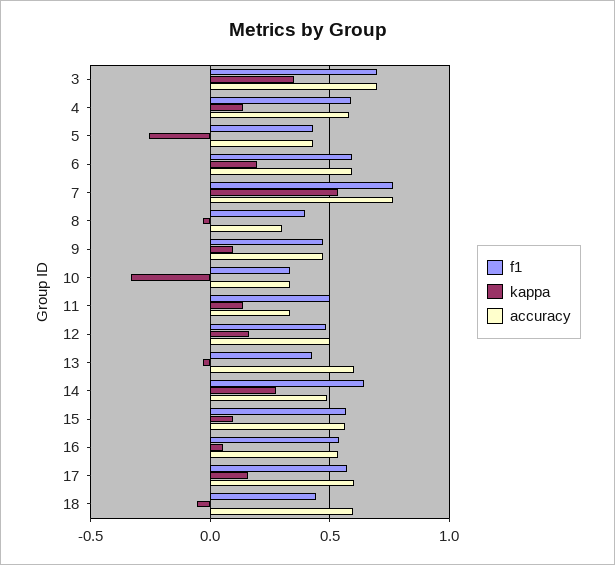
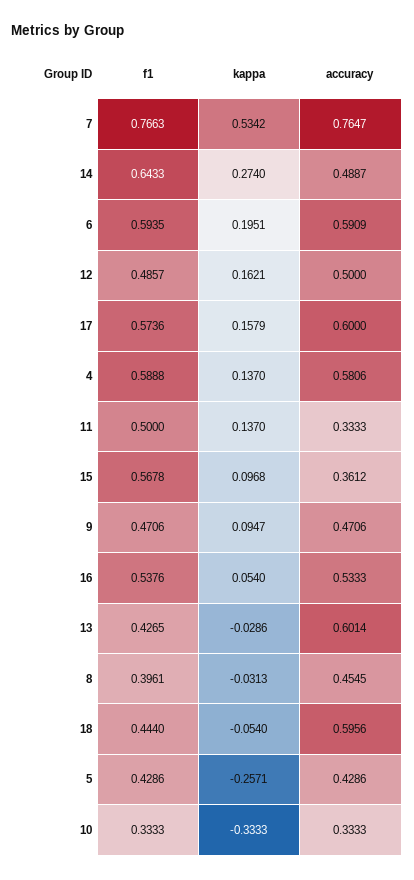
  {
    "f1": {
-     "3": 0.7,
      "4": 0.5888,
      "5": 0.4286,
      "6": 0.5935,
      "7": 0.7663,
      "8": 0.3961,
      "9": 0.4706,
      "10": 0.3333,
      "11": 0.5,
      "12": 0.4857,
      "13": 0.4265,
      "14": 0.6433,
      "15": 0.5678,
      "16": 0.5376,
      "17": 0.5736,
      "18": 0.444
    },
    "kappa": {
-     "3": 0.35,
      "4": 0.137,
      "5": -0.2571,
      "6": 0.1951,
      "7": 0.5342,
      "8": -0.0313,
      "9": 0.0947,
      "10": -0.3333,
      "11": 0.137,
      "12": 0.1621,
      "13": -0.0286,
      "14": 0.274,
      "15": 0.0968,
      "16": 0.054,
      "17": 0.1579,
      "18": -0.054
    },
    "accuracy": {
-     "3": 0.7,
      "4": 0.5806,
      "5": 0.4286,
      "6": 0.5909,
      "7": 0.7647,
-     "8": 0.3,
+     "8": 0.4545,
      "9": 0.4706,
      "10": 0.3333,
      "11": 0.3333,
      "12": 0.5,
      "13": 0.6014,
      "14": 0.4887,
-     "15": 0.55,
+     "15": 0.3612,
      "16": 0.5333,
      "17": 0.6,
      "18": 0.5956
    }
  }

